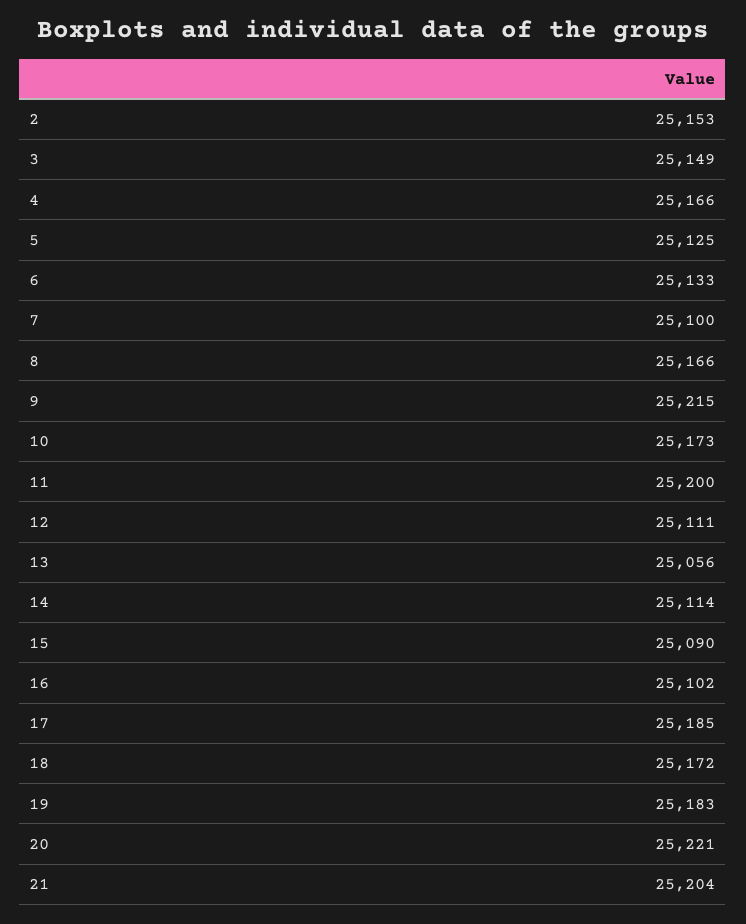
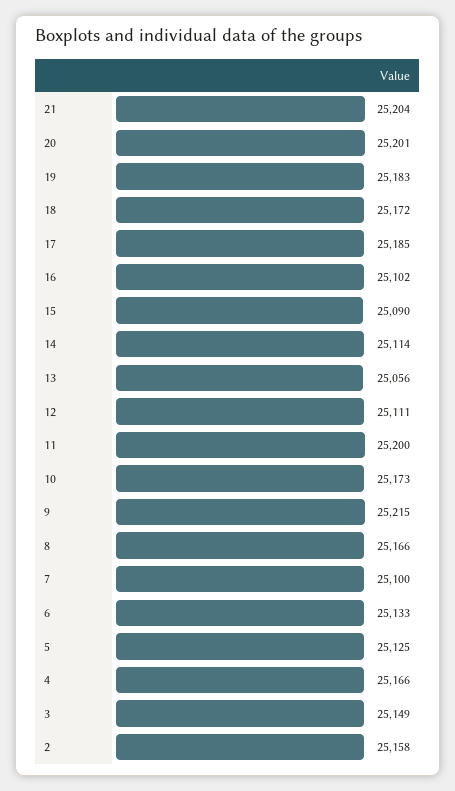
  {
-   "2": 25153,
+   "2": 25158,
    "3": 25149,
    "4": 25166,
    "5": 25125,
    "6": 25133,
    "7": 25100,
    "8": 25166,
    "9": 25215,
    "10": 25173,
    "11": 25200,
    "12": 25111,
    "13": 25056,
    "14": 25114,
    "15": 25090,
    "16": 25102,
    "17": 25185,
    "18": 25172,
    "19": 25183,
-   "20": 25221,
+   "20": 25201,
    "21": 25204
  }

